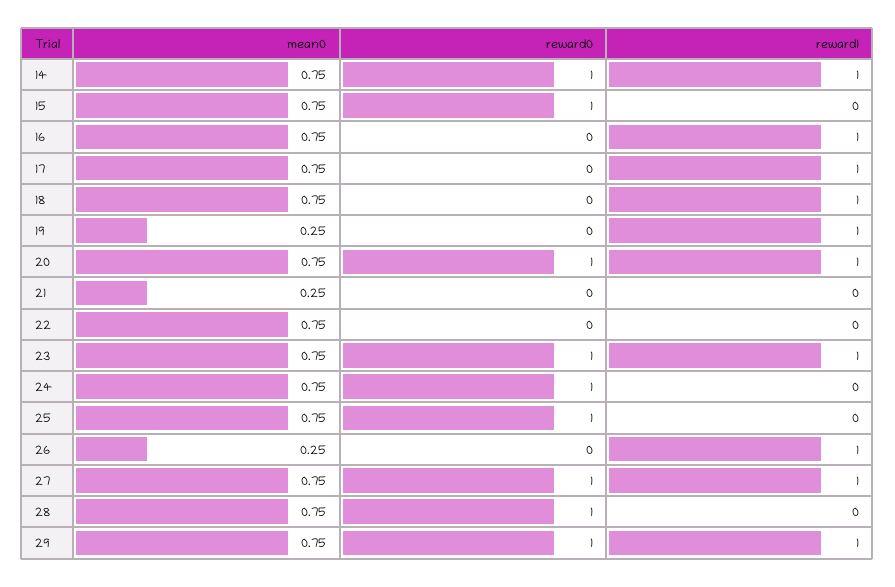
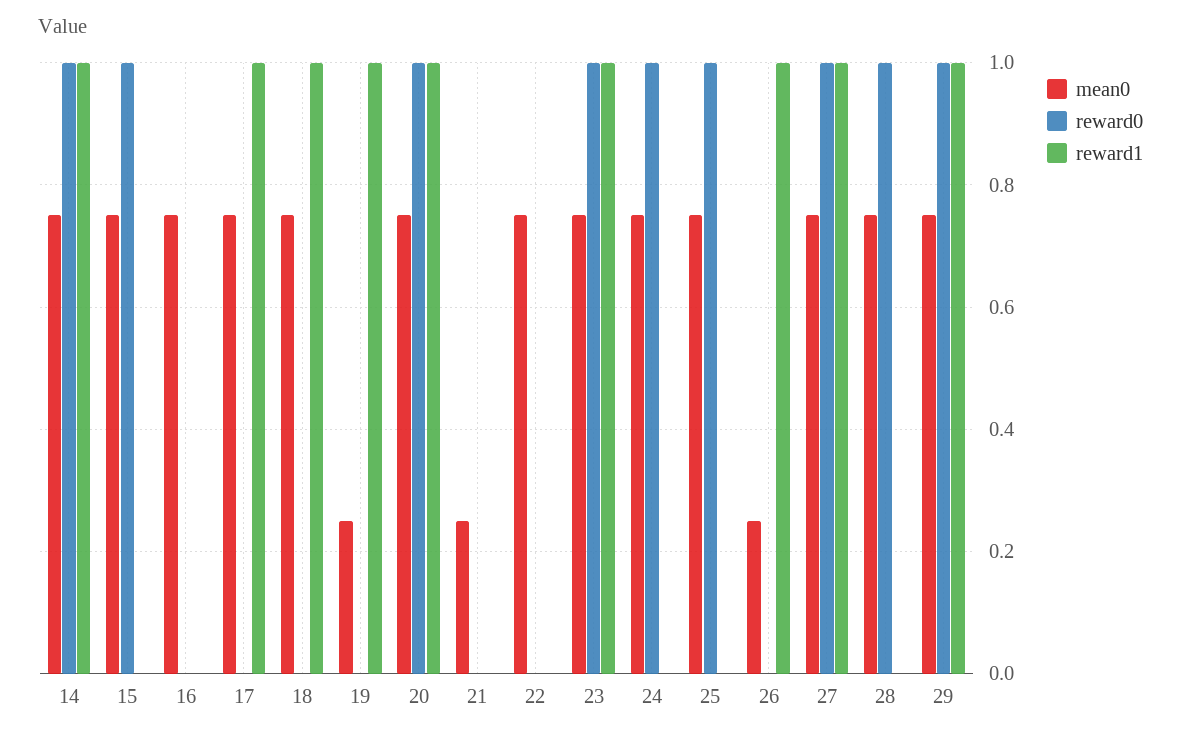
  {
    "mean0": {
      "14": 0.75,
      "15": 0.75,
      "16": 0.75,
      "17": 0.75,
      "18": 0.75,
      "19": 0.25,
      "20": 0.75,
      "21": 0.25,
      "22": 0.75,
      "23": 0.75,
      "24": 0.75,
      "25": 0.75,
      "26": 0.25,
      "27": 0.75,
      "28": 0.75,
      "29": 0.75
    },
    "reward0": {
      "14": 1,
      "15": 1,
      "16": 0,
      "17": 0,
      "18": 0,
      "19": 0,
      "20": 1,
      "21": 0,
      "22": 0,
      "23": 1,
      "24": 1,
      "25": 1,
      "26": 0,
      "27": 1,
      "28": 1,
      "29": 1
    },
    "reward1": {
      "14": 1,
      "15": 0,
-     "16": 1,
+     "16": 0,
      "17": 1,
      "18": 1,
      "19": 1,
      "20": 1,
      "21": 0,
      "22": 0,
      "23": 1,
      "24": 0,
      "25": 0,
      "26": 1,
      "27": 1,
      "28": 0,
      "29": 1
    }
  }

